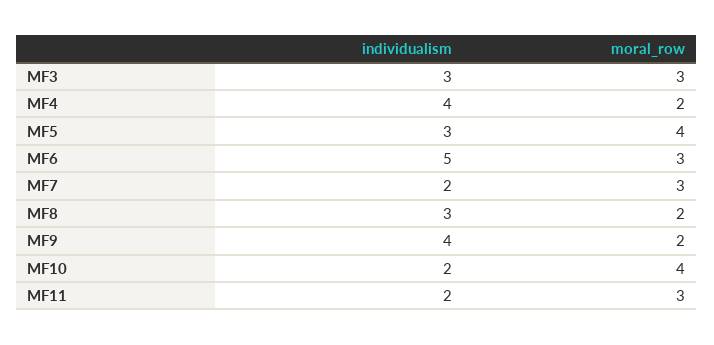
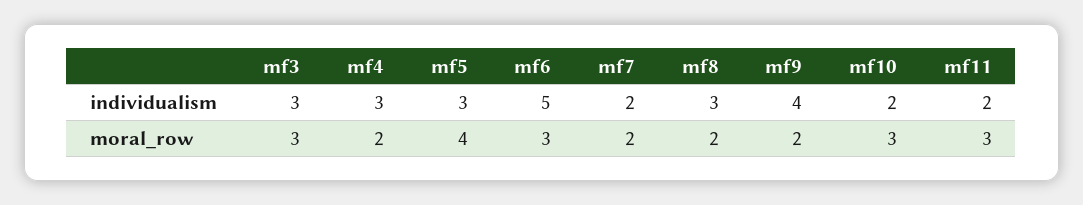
  {
    "individualism": {
      "MF3": 3,
-     "MF4": 4,
+     "MF4": 3,
      "MF5": 3,
      "MF6": 5,
      "MF7": 2,
      "MF8": 3,
      "MF9": 4,
      "MF10": 2,
      "MF11": 2
    },
    "moral_row": {
      "MF3": 3,
      "MF4": 2,
      "MF5": 4,
      "MF6": 3,
-     "MF7": 3,
+     "MF7": 2,
      "MF8": 2,
      "MF9": 2,
-     "MF10": 4,
+     "MF10": 3,
      "MF11": 3
    }
  }

